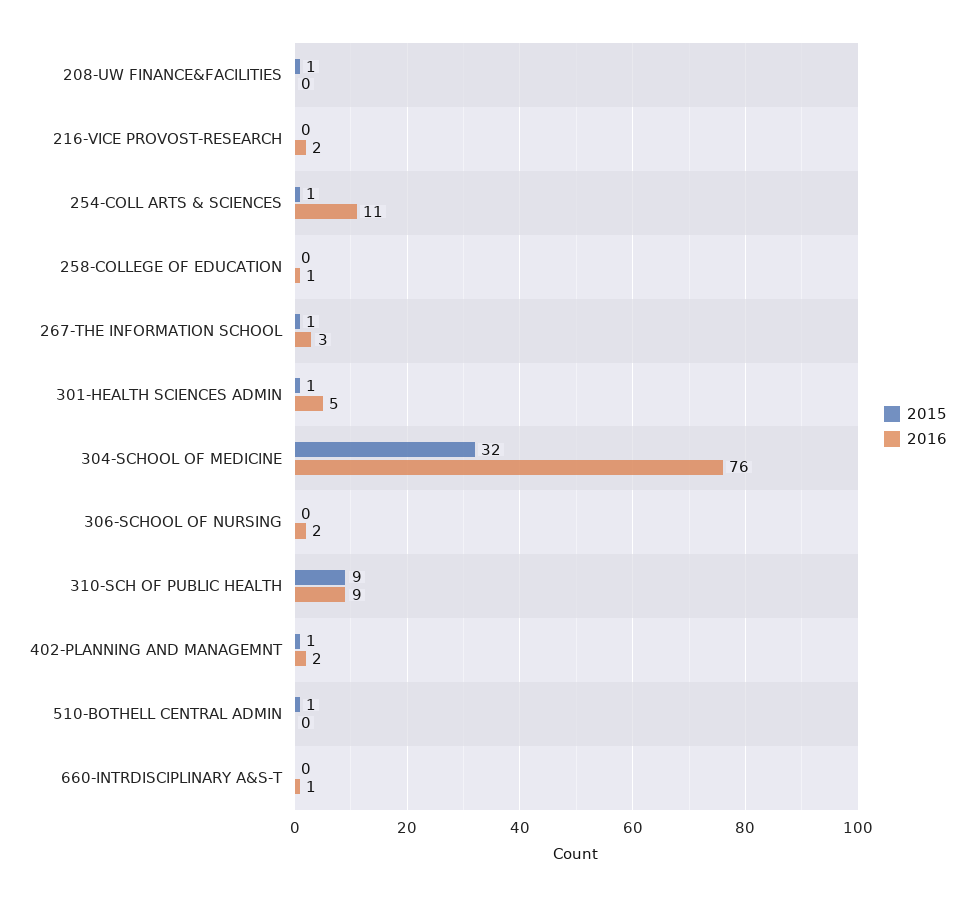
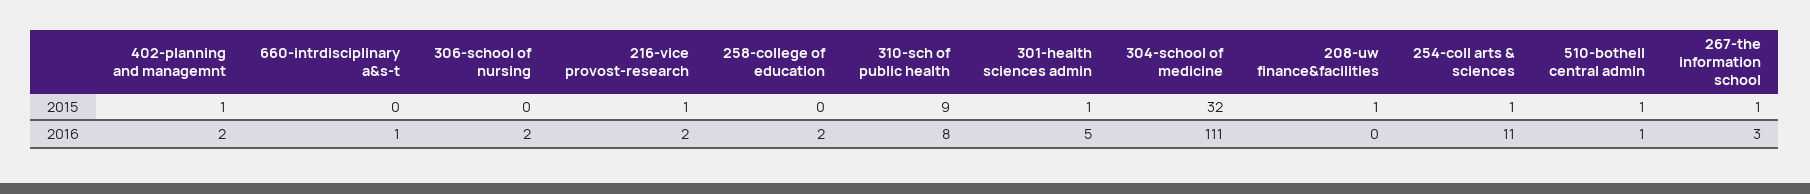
  {
    "2015": {
      "208-UW FINANCE&FACILITIES": 1,
-     "216-VICE PROVOST-RESEARCH": 0,
+     "216-VICE PROVOST-RESEARCH": 1,
      "254-COLL ARTS & SCIENCES": 1,
      "258-COLLEGE OF EDUCATION": 0,
      "267-THE INFORMATION SCHOOL": 1,
      "301-HEALTH SCIENCES ADMIN": 1,
      "304-SCHOOL OF MEDICINE": 32,
      "306-SCHOOL OF NURSING": 0,
      "310-SCH OF PUBLIC HEALTH": 9,
      "402-PLANNING AND MANAGEMNT": 1,
      "510-BOTHELL CENTRAL ADMIN": 1,
      "660-INTRDISCIPLINARY A&S-T": 0
    },
    "2016": {
      "208-UW FINANCE&FACILITIES": 0,
      "216-VICE PROVOST-RESEARCH": 2,
      "254-COLL ARTS & SCIENCES": 11,
-     "258-COLLEGE OF EDUCATION": 1,
+     "258-COLLEGE OF EDUCATION": 2,
      "267-THE INFORMATION SCHOOL": 3,
      "301-HEALTH SCIENCES ADMIN": 5,
-     "304-SCHOOL OF MEDICINE": 76,
+     "304-SCHOOL OF MEDICINE": 111,
      "306-SCHOOL OF NURSING": 2,
-     "310-SCH OF PUBLIC HEALTH": 9,
+     "310-SCH OF PUBLIC HEALTH": 8,
      "402-PLANNING AND MANAGEMNT": 2,
-     "510-BOTHELL CENTRAL ADMIN": 0,
+     "510-BOTHELL CENTRAL ADMIN": 1,
      "660-INTRDISCIPLINARY A&S-T": 1
    }
  }

